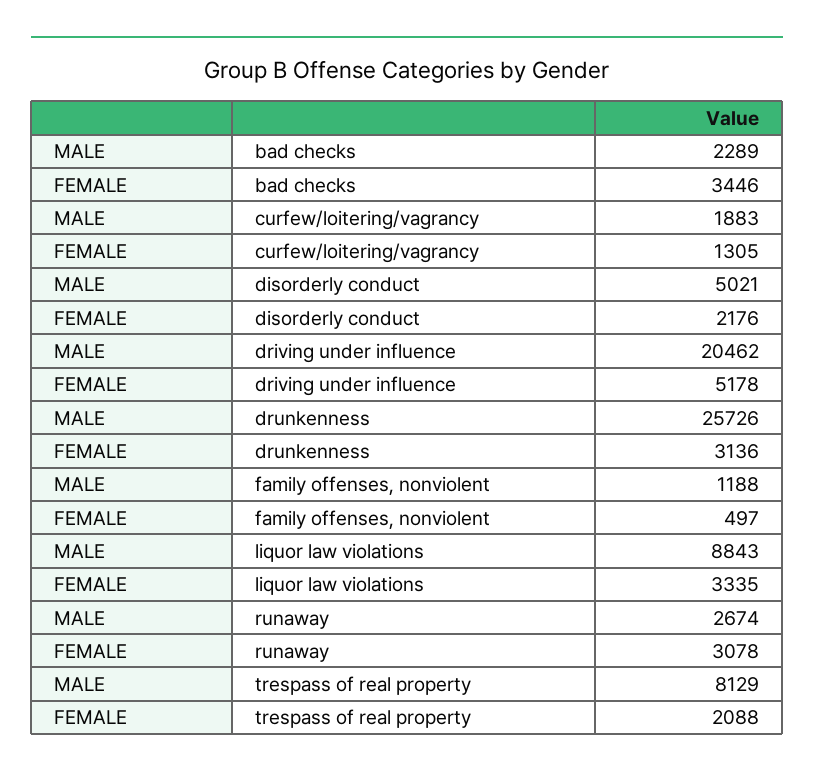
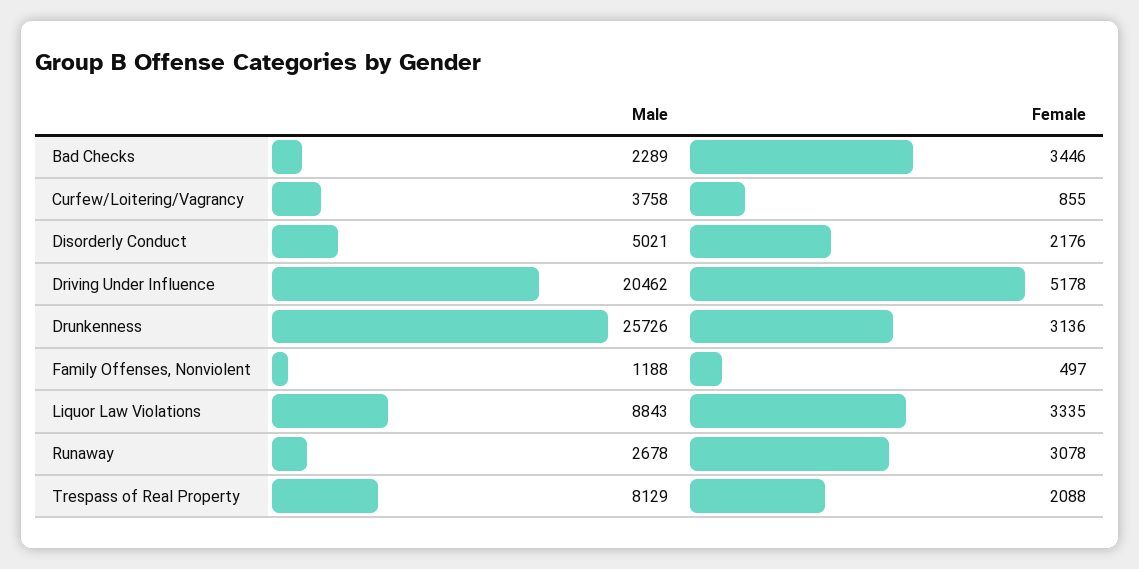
  {
    "MALE": {
      "bad checks": 2289,
-     "curfew/loitering/vagrancy": 1883,
+     "curfew/loitering/vagrancy": 3758,
      "disorderly conduct": 5021,
      "driving under influence": 20462,
      "drunkenness": 25726,
      "family offenses, nonviolent": 1188,
      "liquor law violations": 8843,
-     "runaway": 2674,
+     "runaway": 2678,
      "trespass of real property": 8129
    },
    "FEMALE": {
      "bad checks": 3446,
-     "curfew/loitering/vagrancy": 1305,
+     "curfew/loitering/vagrancy": 855,
      "disorderly conduct": 2176,
      "driving under influence": 5178,
      "drunkenness": 3136,
      "family offenses, nonviolent": 497,
      "liquor law violations": 3335,
      "runaway": 3078,
      "trespass of real property": 2088
    }
  }

